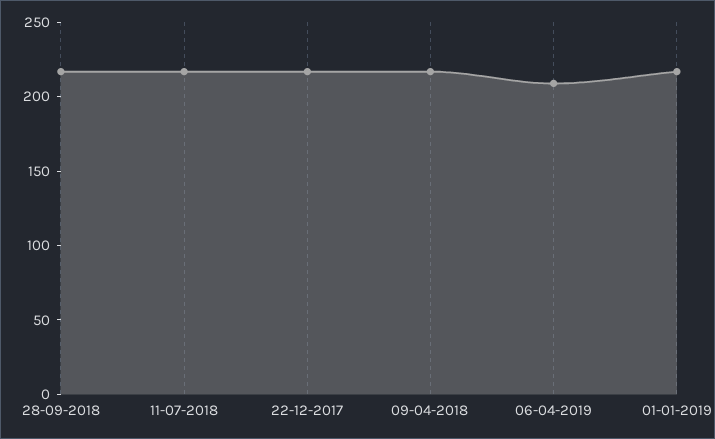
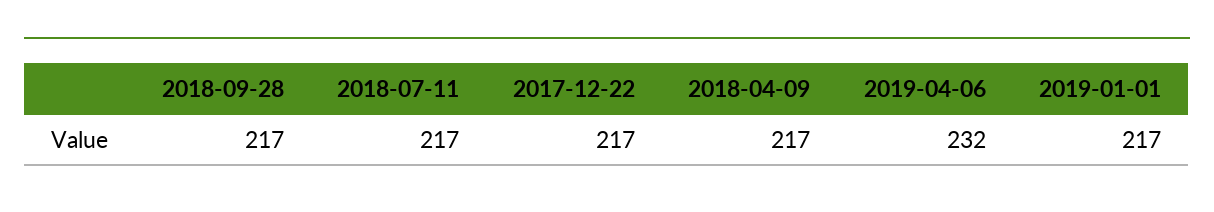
  {
    "28-09-2018": 217,
    "11-07-2018": 217,
    "22-12-2017": 217,
    "09-04-2018": 217,
-   "06-04-2019": 210,
+   "06-04-2019": 232,
    "01-01-2019": 217
  }

